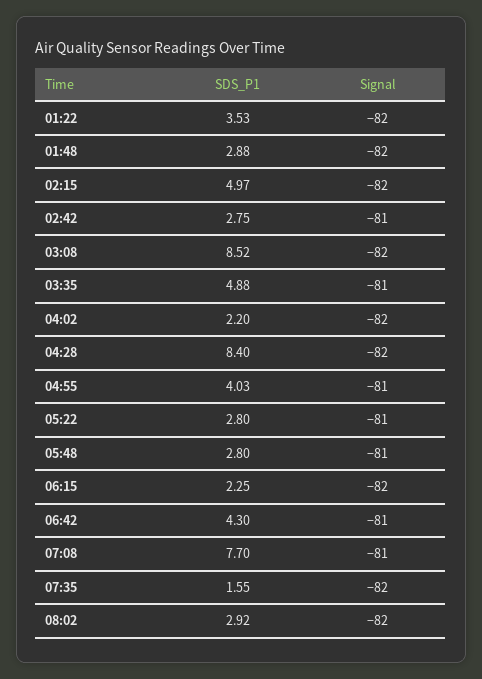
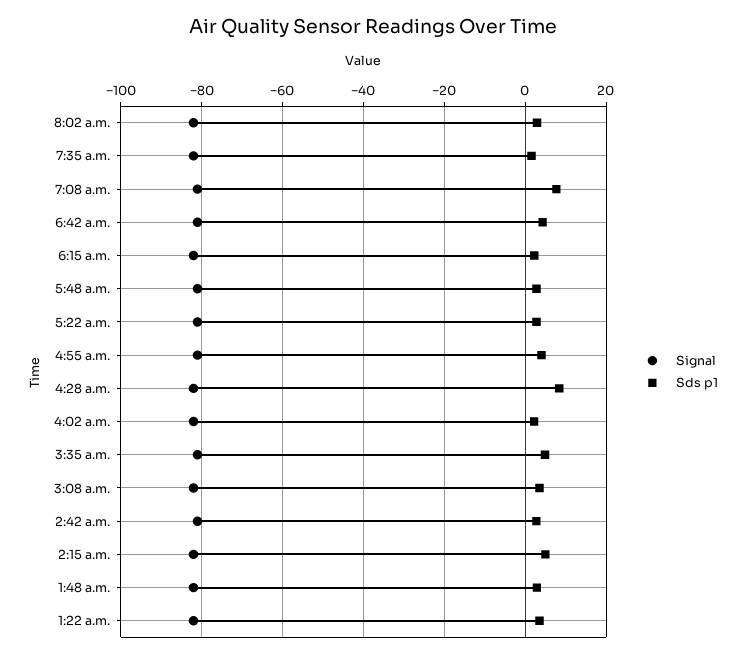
  {
    "SDS_P1": {
      "01:22": 3.53,
      "01:48": 2.88,
      "02:15": 4.97,
      "02:42": 2.75,
-     "03:08": 8.52,
+     "03:08": 4,
      "03:35": 4.88,
      "04:02": 2.2,
      "04:28": 8.4,
      "04:55": 4.03,
      "05:22": 2.8,
      "05:48": 2.8,
      "06:15": 2.25,
      "06:42": 4.3,
      "07:08": 7.7,
      "07:35": 1.55,
      "08:02": 2.92
    },
    "Signal": {
      "01:22": -82,
      "01:48": -82,
      "02:15": -82,
      "02:42": -81,
      "03:08": -82,
      "03:35": -81,
      "04:02": -82,
      "04:28": -82,
      "04:55": -81,
      "05:22": -81,
      "05:48": -81,
      "06:15": -82,
      "06:42": -81,
      "07:08": -81,
      "07:35": -82,
      "08:02": -82
    }
  }

